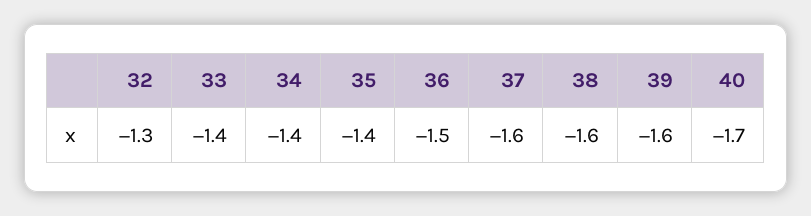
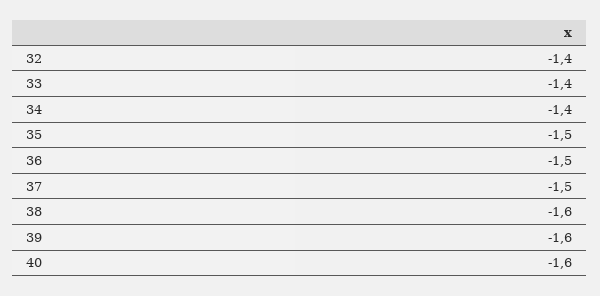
  {
-   "32": -1.3,
+   "32": -1.4,
    "33": -1.4,
    "34": -1.4,
-   "35": -1.4,
+   "35": -1.5,
    "36": -1.5,
-   "37": -1.6,
+   "37": -1.5,
    "38": -1.6,
    "39": -1.6,
-   "40": -1.7
+   "40": -1.6
  }

